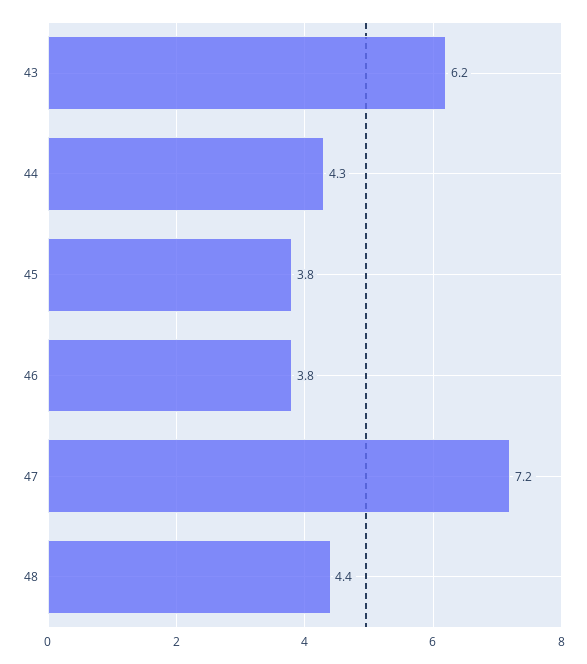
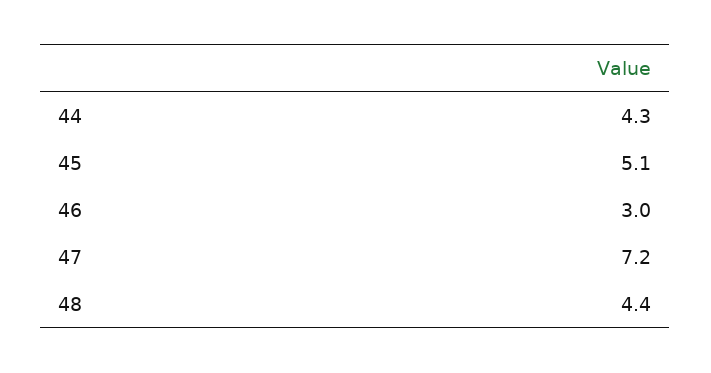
  {
-   "43": 6.2,
    "44": 4.3,
-   "45": 3.8,
+   "45": 5.1,
-   "46": 3.8,
+   "46": 3,
    "47": 7.2,
    "48": 4.4
  }

